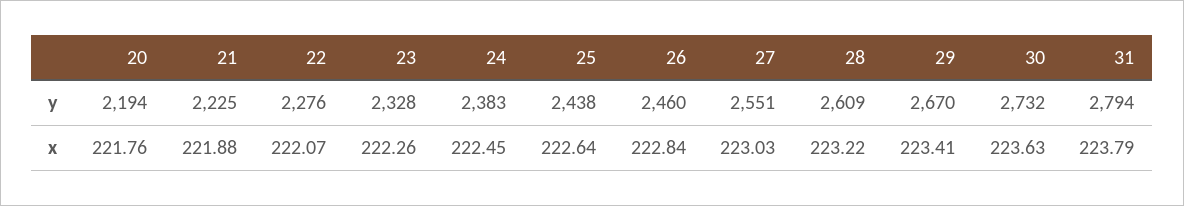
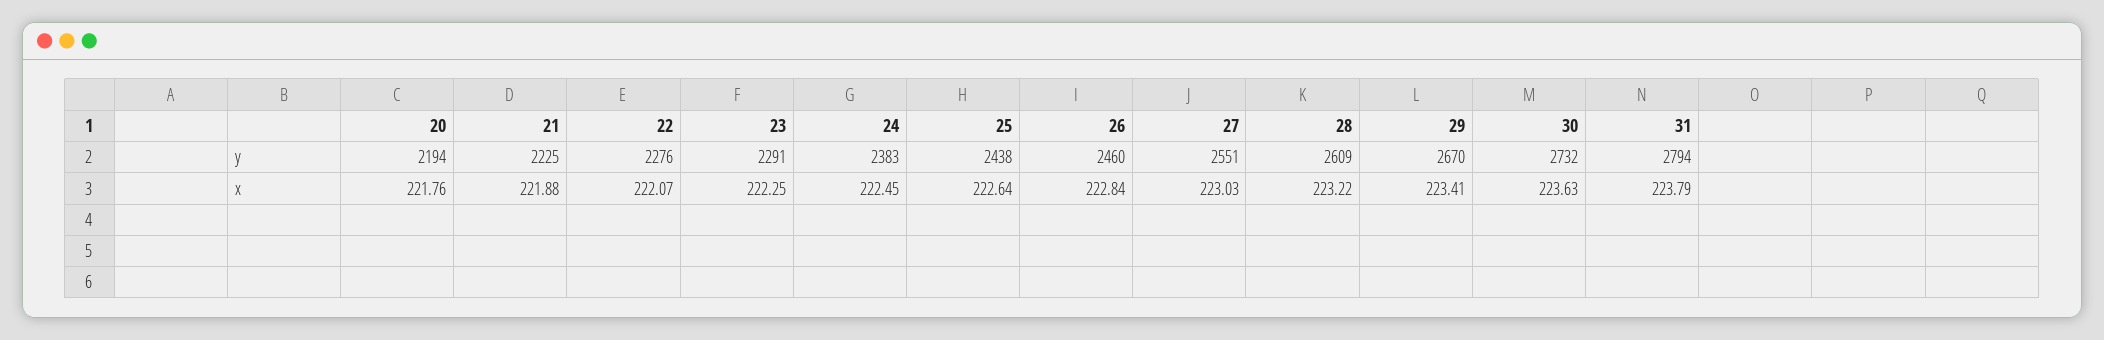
  {
    "20": {
      "y": 2194,
      "x": 221.76
    },
    "21": {
      "y": 2225,
      "x": 221.88
    },
    "22": {
      "y": 2276,
      "x": 222.07
    },
    "23": {
-     "y": 2328,
+     "y": 2291,
-     "x": 222.26
+     "x": 222.25
    },
    "24": {
      "y": 2383,
      "x": 222.45
    },
    "25": {
      "y": 2438,
      "x": 222.64
    },
    "26": {
      "y": 2460,
      "x": 222.84
    },
    "27": {
      "y": 2551,
      "x": 223.03
    },
    "28": {
      "y": 2609,
      "x": 223.22
    },
    "29": {
      "y": 2670,
      "x": 223.41
    },
    "30": {
      "y": 2732,
      "x": 223.63
    },
    "31": {
      "y": 2794,
      "x": 223.79
    }
  }

